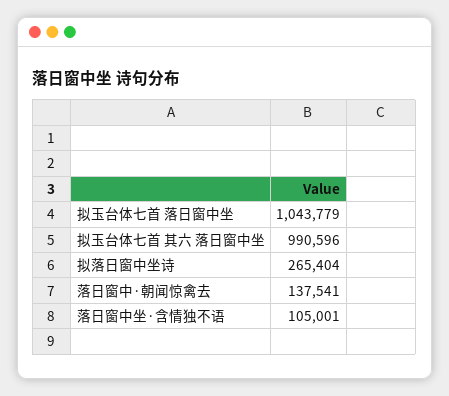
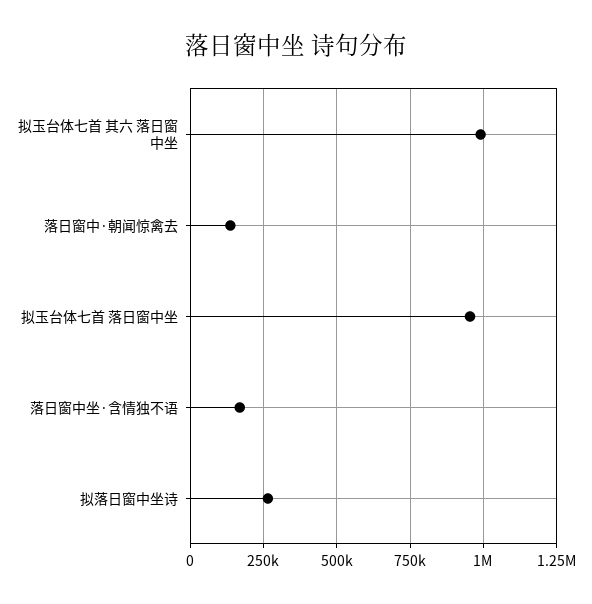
  {
-   "拟玉台体七首 落日窗中坐": 1043779,
+   "拟玉台体七首 落日窗中坐": 950000,
    "拟玉台体七首 其六 落日窗中坐": 990596,
    "拟落日窗中坐诗": 265404,
    "落日窗中·朝闻惊禽去": 137541,
-   "落日窗中坐·含情独不语": 105001
+   "落日窗中坐·含情独不语": 175000
  }

